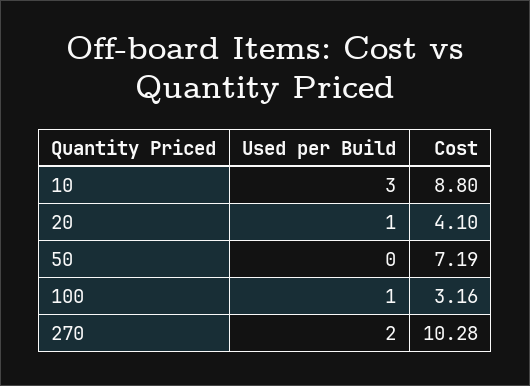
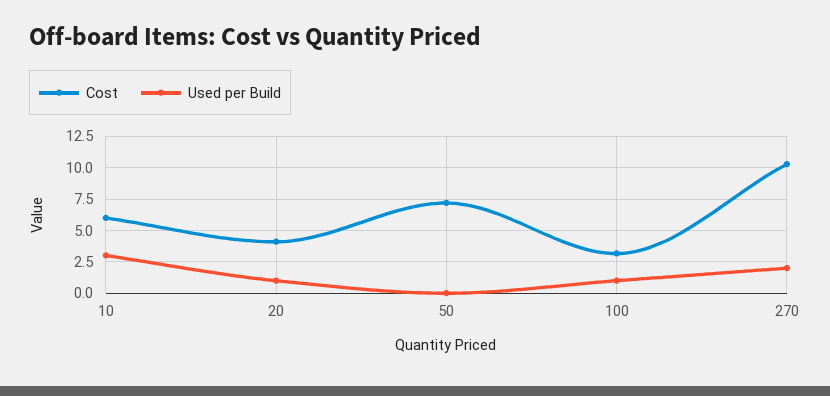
  {
    "Used per Build": {
      "10": 3,
      "20": 1,
      "50": 0,
      "100": 1,
      "270": 2
    },
    "Cost": {
-     "10": 8.8,
+     "10": 6,
      "20": 4.1,
      "50": 7.19,
      "100": 3.16,
      "270": 10.28
    }
  }

